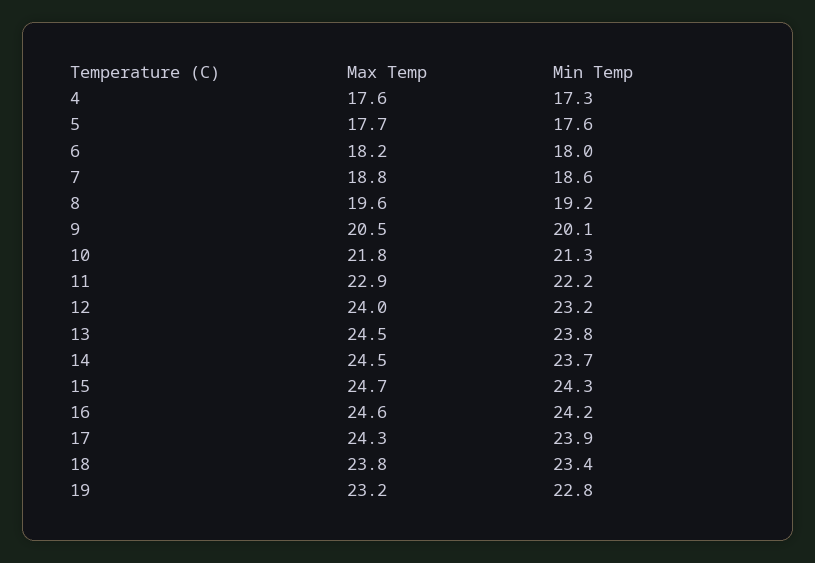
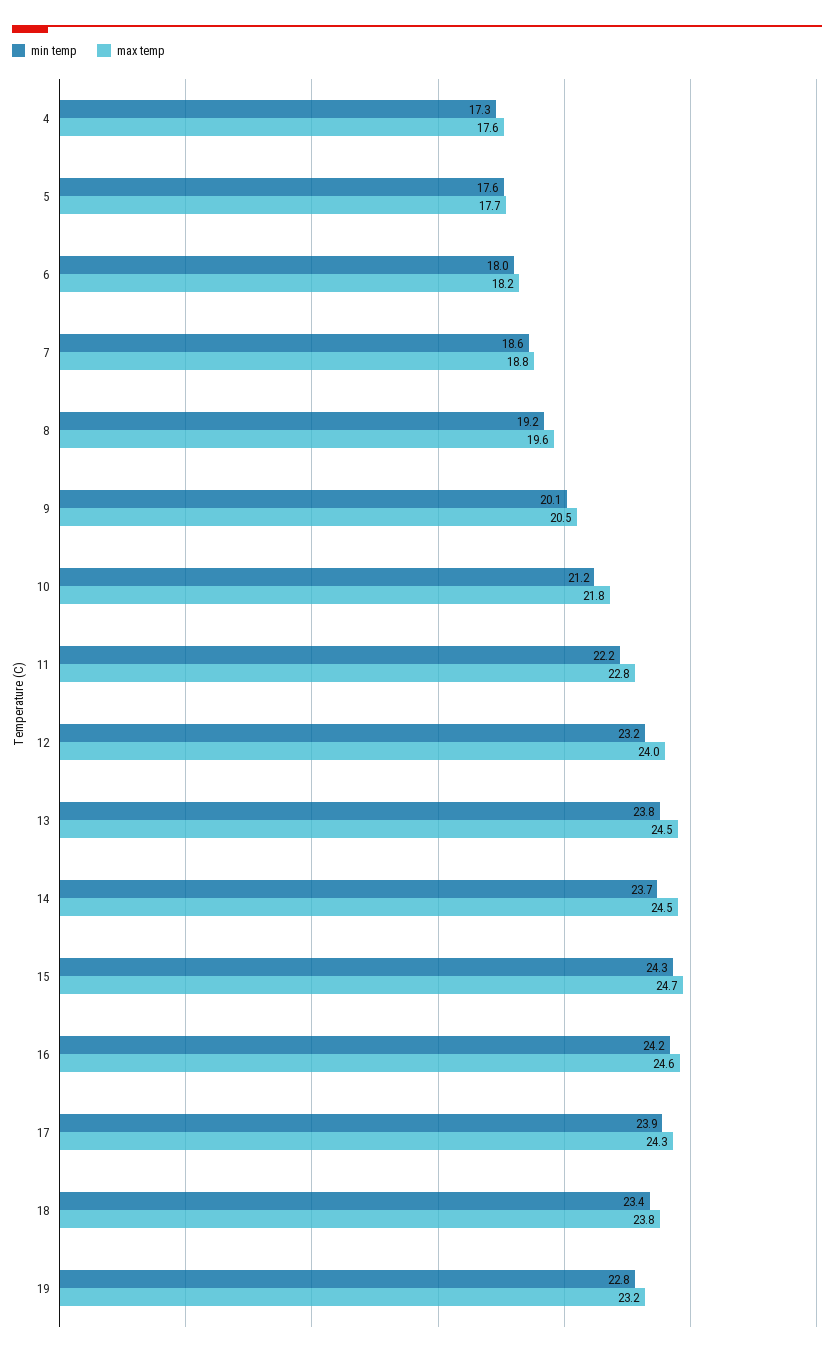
  {
    "Max Temp": {
      "4": 17.6,
      "5": 17.7,
      "6": 18.2,
      "7": 18.8,
      "8": 19.6,
      "9": 20.5,
      "10": 21.8,
-     "11": 22.9,
+     "11": 22.8,
      "12": 24,
      "13": 24.5,
      "14": 24.5,
      "15": 24.7,
      "16": 24.6,
      "17": 24.3,
      "18": 23.8,
      "19": 23.2
    },
    "Min Temp": {
      "4": 17.3,
      "5": 17.6,
      "6": 18,
      "7": 18.6,
      "8": 19.2,
      "9": 20.1,
-     "10": 21.3,
+     "10": 21.2,
      "11": 22.2,
      "12": 23.2,
      "13": 23.8,
      "14": 23.7,
      "15": 24.3,
      "16": 24.2,
      "17": 23.9,
      "18": 23.4,
      "19": 22.8
    }
  }

